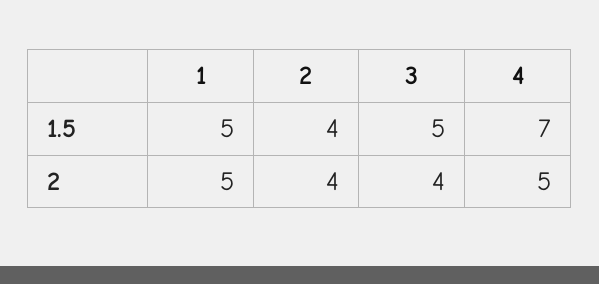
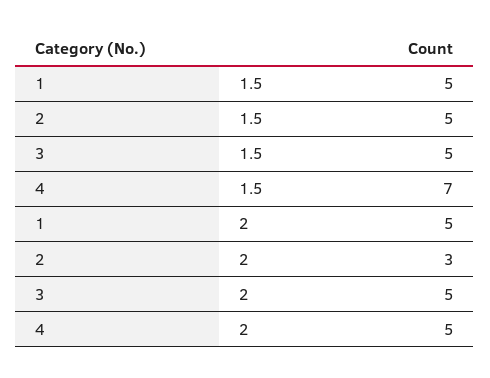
  {
    "1": {
      "1.5": 5,
      "2": 5
    },
    "2": {
-     "1.5": 4,
+     "1.5": 5,
-     "2": 4
+     "2": 3
    },
    "3": {
      "1.5": 5,
-     "2": 4
+     "2": 5
    },
    "4": {
      "1.5": 7,
      "2": 5
    }
  }

